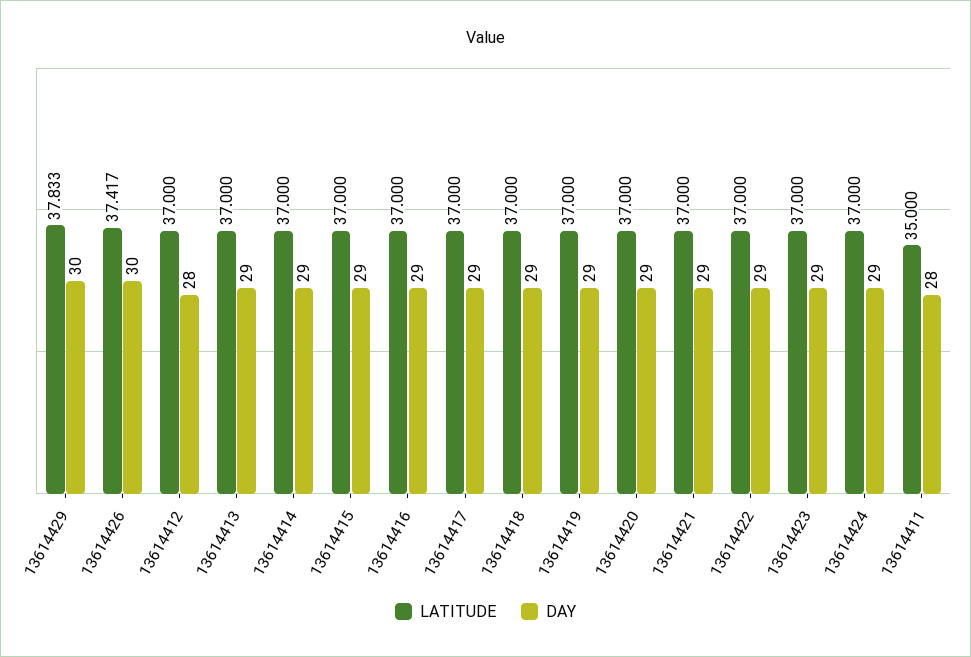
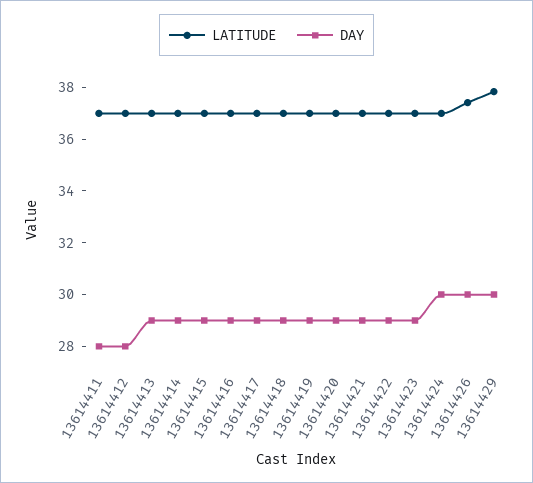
  {
    "LATITUDE": {
      "13614429": 37.833,
      "13614426": 37.417,
      "13614412": 37,
      "13614413": 37,
      "13614414": 37,
      "13614415": 37,
      "13614416": 37,
      "13614417": 37,
      "13614418": 37,
      "13614419": 37,
      "13614420": 37,
      "13614421": 37,
      "13614422": 37,
      "13614423": 37,
      "13614424": 37,
-     "13614411": 35
+     "13614411": 37
    },
    "DAY": {
      "13614429": 30,
      "13614426": 30,
      "13614412": 28,
      "13614413": 29,
      "13614414": 29,
      "13614415": 29,
      "13614416": 29,
      "13614417": 29,
      "13614418": 29,
      "13614419": 29,
      "13614420": 29,
      "13614421": 29,
      "13614422": 29,
      "13614423": 29,
-     "13614424": 29,
+     "13614424": 30,
      "13614411": 28
    }
  }

